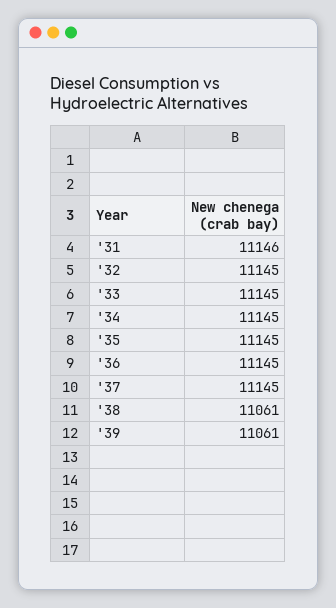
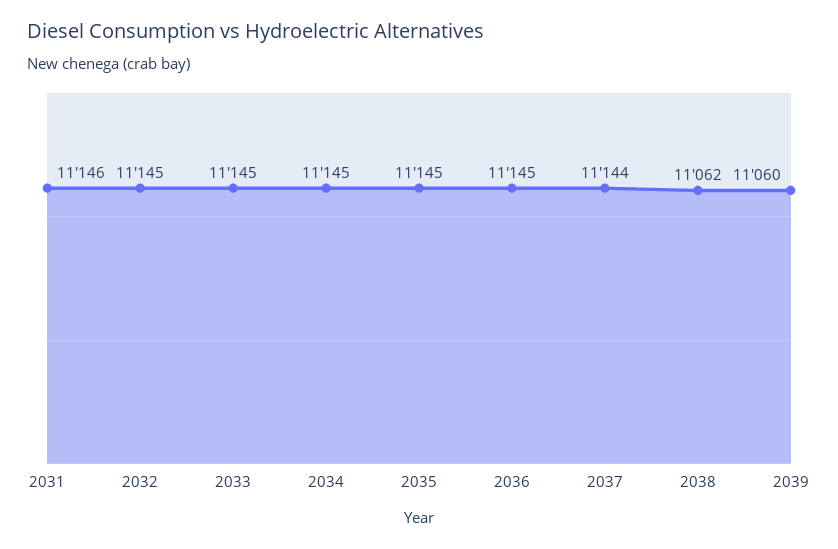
  {
    "'31": 11146,
    "'32": 11145,
    "'33": 11145,
    "'34": 11145,
    "'35": 11145,
    "'36": 11145,
-   "'37": 11145,
+   "'37": 11144,
-   "'38": 11061,
+   "'38": 11062,
-   "'39": 11061
+   "'39": 11060
  }

